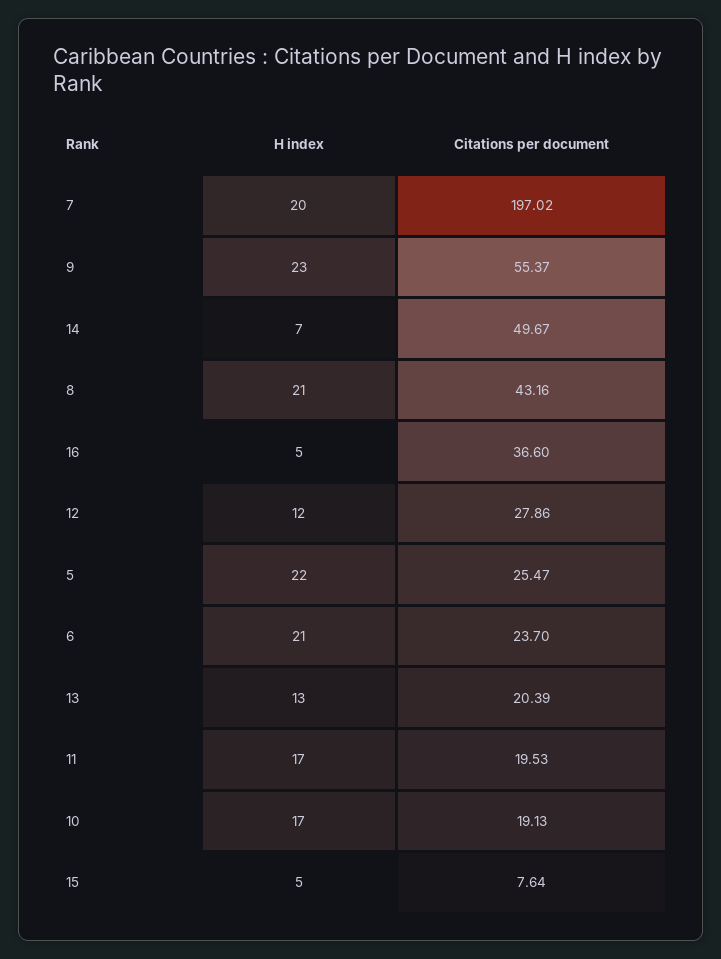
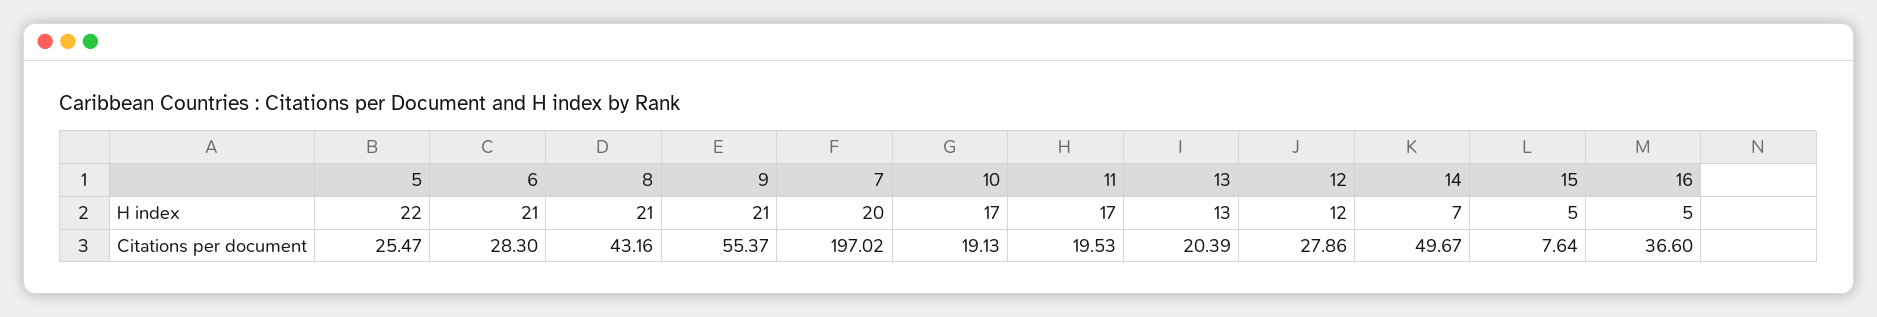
  {
    "H index": {
      "7": 20,
-     "9": 23,
+     "9": 21,
      "14": 7,
      "8": 21,
      "16": 5,
      "12": 12,
      "5": 22,
      "6": 21,
      "13": 13,
      "11": 17,
      "10": 17,
      "15": 5
    },
    "Citations per document": {
      "7": 197.02,
      "9": 55.37,
      "14": 49.67,
      "8": 43.16,
      "16": 36.6,
      "12": 27.86,
      "5": 25.47,
-     "6": 23.7,
+     "6": 28.3,
      "13": 20.39,
      "11": 19.53,
      "10": 19.13,
      "15": 7.64
    }
  }

